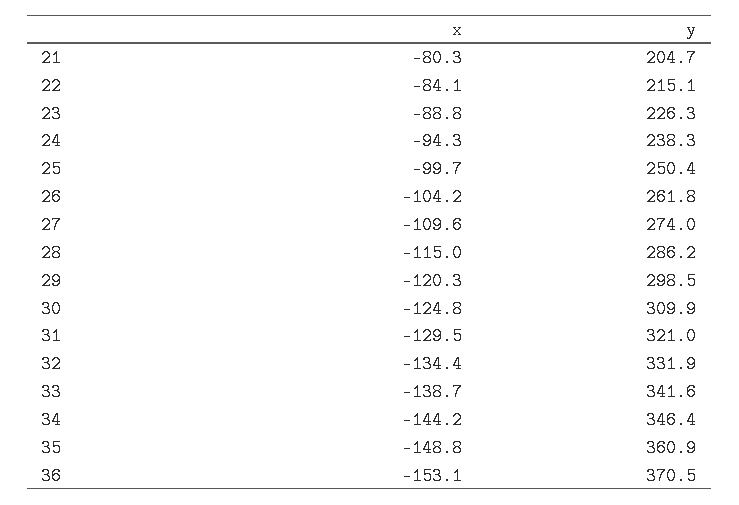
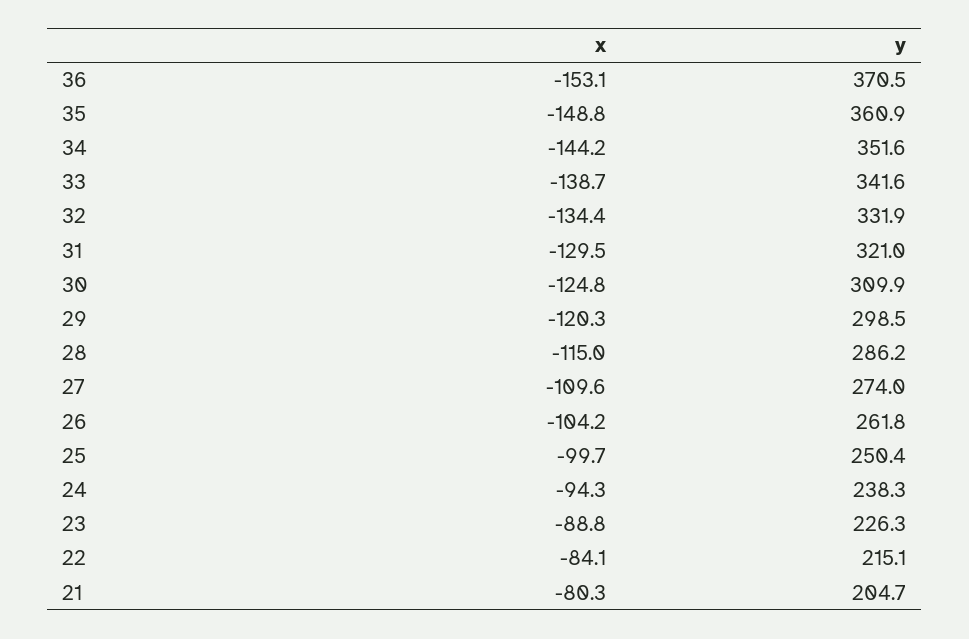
  {
    "x": {
      "21": -80.3,
      "22": -84.1,
      "23": -88.8,
      "24": -94.3,
      "25": -99.7,
      "26": -104.2,
      "27": -109.6,
      "28": -115,
      "29": -120.3,
      "30": -124.8,
      "31": -129.5,
      "32": -134.4,
      "33": -138.7,
      "34": -144.2,
      "35": -148.8,
      "36": -153.1
    },
    "y": {
      "21": 204.7,
      "22": 215.1,
      "23": 226.3,
      "24": 238.3,
      "25": 250.4,
      "26": 261.8,
      "27": 274,
      "28": 286.2,
      "29": 298.5,
      "30": 309.9,
      "31": 321,
      "32": 331.9,
      "33": 341.6,
-     "34": 346.4,
+     "34": 351.6,
      "35": 360.9,
      "36": 370.5
    }
  }

